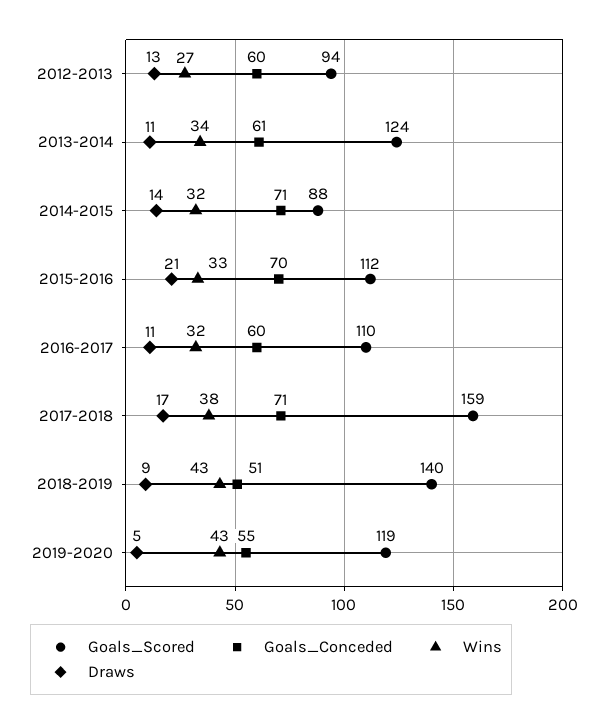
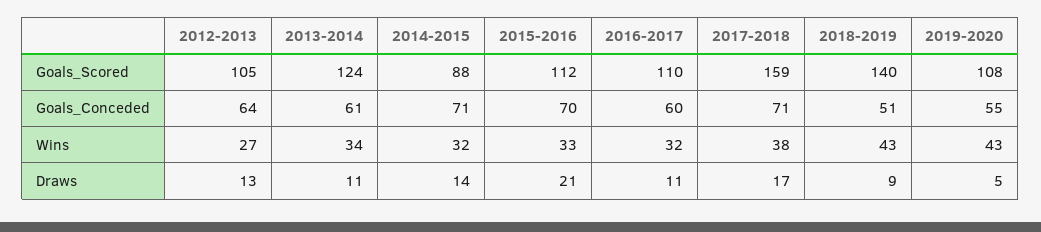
  {
    "Goals_Scored": {
-     "2012-2013": 94,
+     "2012-2013": 105,
      "2013-2014": 124,
      "2014-2015": 88,
      "2015-2016": 112,
      "2016-2017": 110,
      "2017-2018": 159,
      "2018-2019": 140,
-     "2019-2020": 119
+     "2019-2020": 108
    },
    "Goals_Conceded": {
-     "2012-2013": 60,
+     "2012-2013": 64,
      "2013-2014": 61,
      "2014-2015": 71,
      "2015-2016": 70,
      "2016-2017": 60,
      "2017-2018": 71,
      "2018-2019": 51,
      "2019-2020": 55
    },
    "Wins": {
      "2012-2013": 27,
      "2013-2014": 34,
      "2014-2015": 32,
      "2015-2016": 33,
      "2016-2017": 32,
      "2017-2018": 38,
      "2018-2019": 43,
      "2019-2020": 43
    },
    "Draws": {
      "2012-2013": 13,
      "2013-2014": 11,
      "2014-2015": 14,
      "2015-2016": 21,
      "2016-2017": 11,
      "2017-2018": 17,
      "2018-2019": 9,
      "2019-2020": 5
    }
  }

